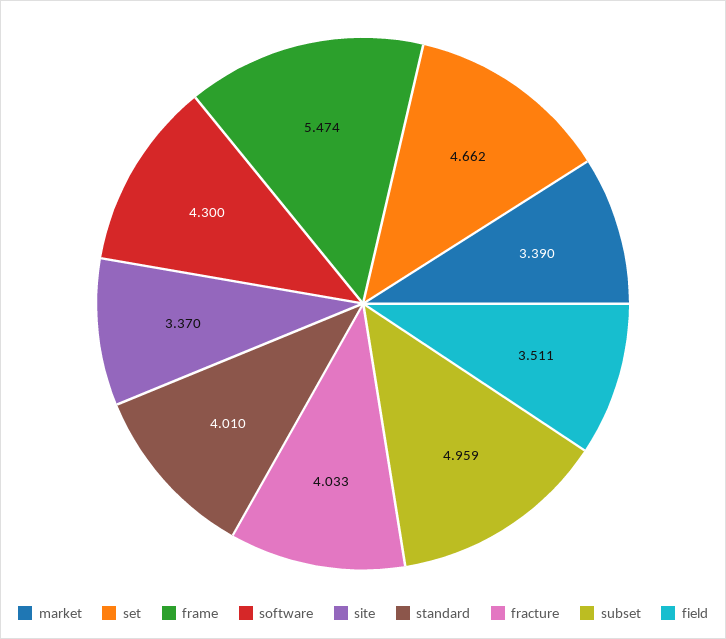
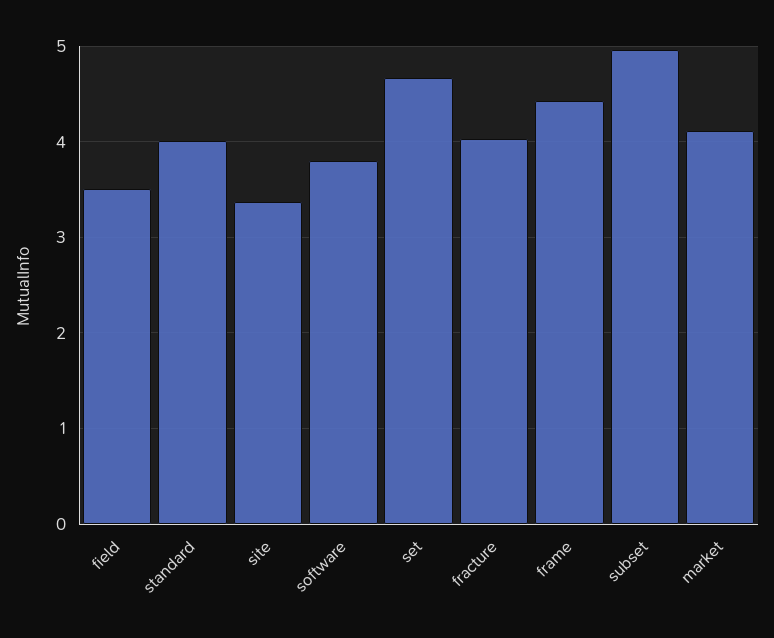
  {
-   "market": 3.39,
+   "market": 4.1,
    "set": 4.662,
-   "frame": 5.474,
+   "frame": 4.4,
-   "software": 4.3,
+   "software": 3.8,
    "site": 3.37,
    "standard": 4.01,
    "fracture": 4.033,
    "subset": 4.959,
    "field": 3.511
  }

